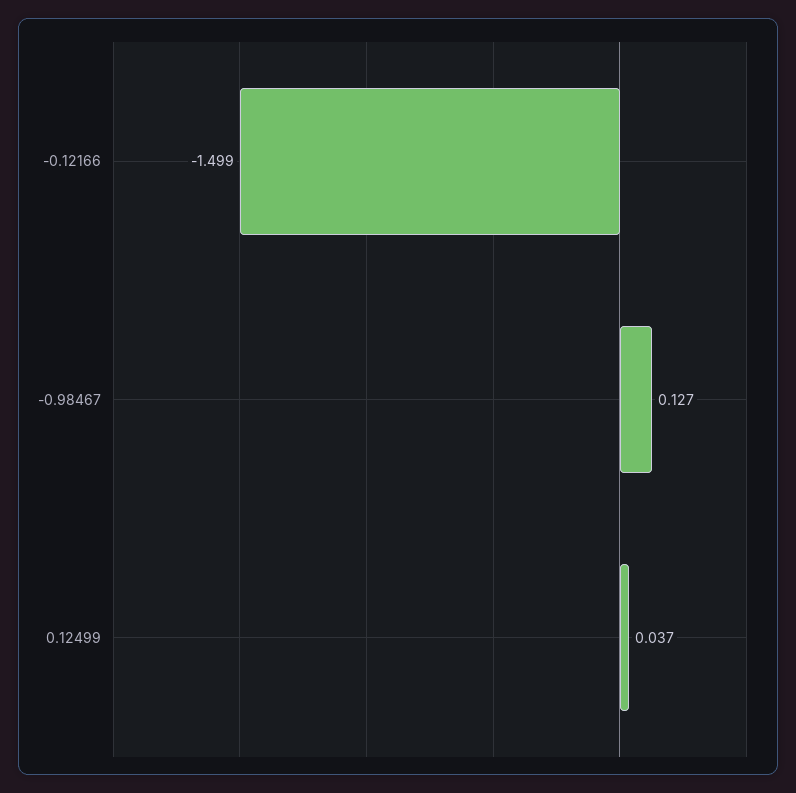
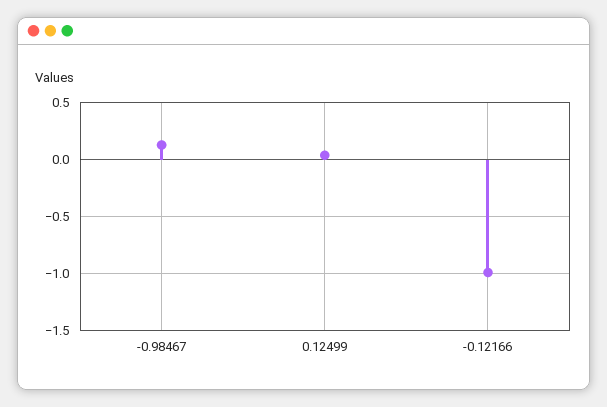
  {
-   "-0.12166": -1.499,
+   "-0.12166": -1,
    "-0.98467": 0.127,
    "0.12499": 0.037
  }

